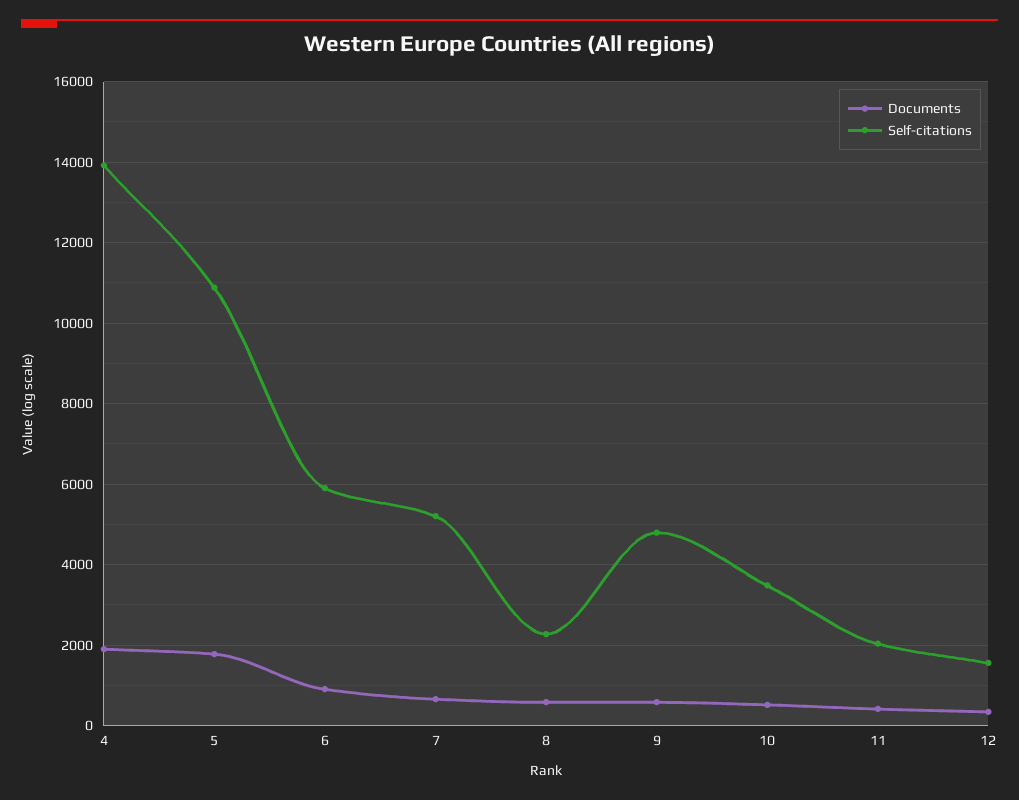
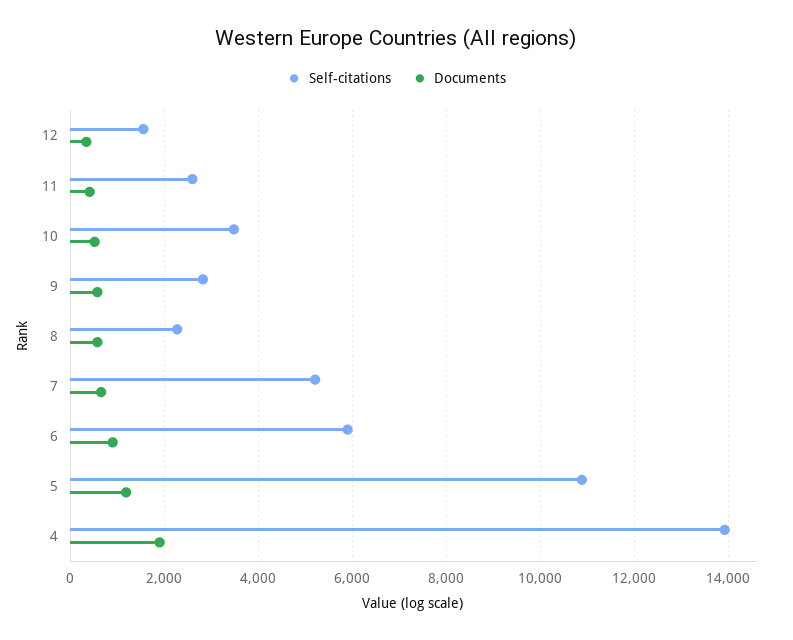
  {
    "Documents": {
      "4": 2000,
-     "5": 1800,
+     "5": 1200,
      "6": 1000,
      "7": 600,
      "8": 600,
      "9": 600,
      "10": 600,
      "11": 400,
      "12": 400
    },
    "Self-citations": {
      "4": 14000,
      "5": 10800,
      "6": 6000,
      "7": 5200,
      "8": 2200,
-     "9": 4800,
+     "9": 2800,
      "10": 3400,
-     "11": 2000,
+     "11": 2600,
      "12": 1600
    }
  }

